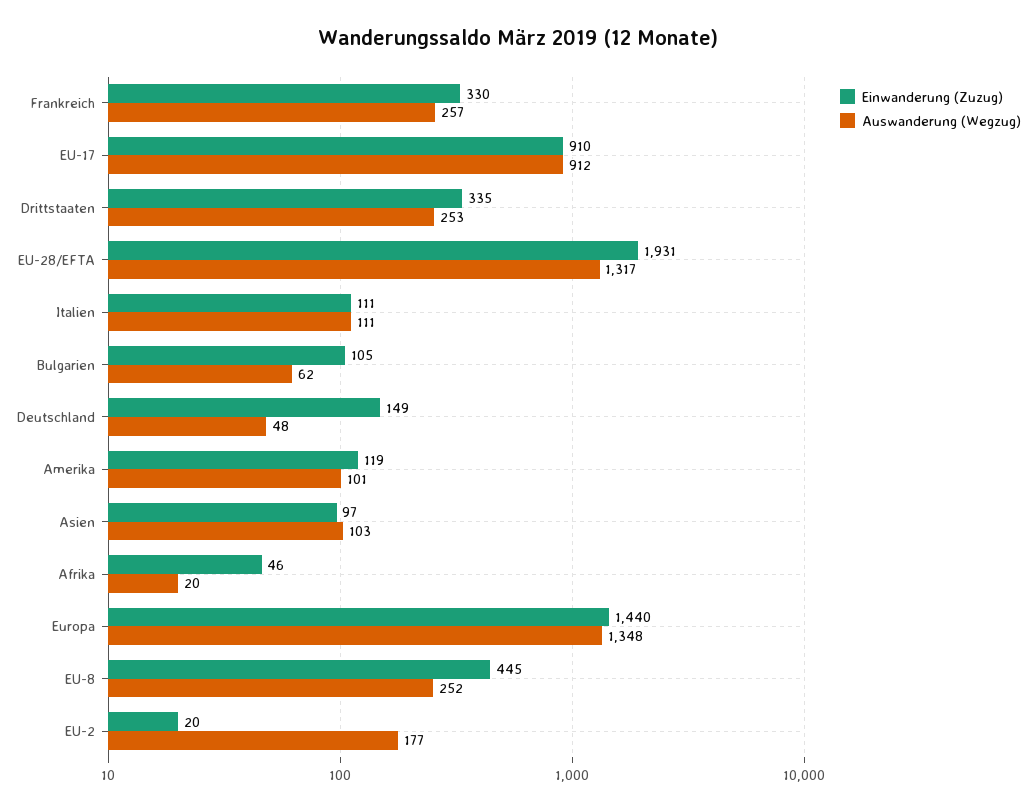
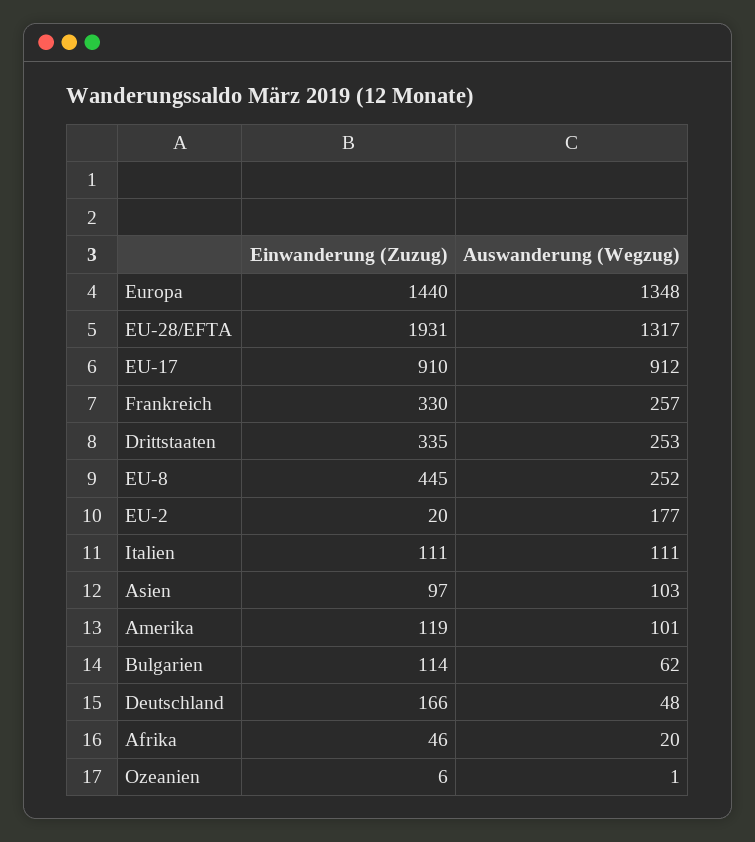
  {
    "Einwanderung (Zuzug)": {
      "Frankreich": 330,
      "EU-17": 910,
      "Drittstaaten": 335,
      "EU-28/EFTA": 1931,
      "Italien": 111,
-     "Bulgarien": 105,
+     "Bulgarien": 114,
-     "Deutschland": 149,
+     "Deutschland": 166,
      "Amerika": 119,
      "Asien": 97,
      "Afrika": 46,
      "Europa": 1440,
      "EU-8": 445,
-     "EU-2": 20
+     "EU-2": 20,
+     "Ozeanien": 6
    },
    "Auswanderung (Wegzug)": {
      "Frankreich": 257,
      "EU-17": 912,
      "Drittstaaten": 253,
      "EU-28/EFTA": 1317,
      "Italien": 111,
      "Bulgarien": 62,
      "Deutschland": 48,
      "Amerika": 101,
      "Asien": 103,
      "Afrika": 20,
      "Europa": 1348,
      "EU-8": 252,
-     "EU-2": 177
+     "EU-2": 177,
+     "Ozeanien": 1
    }
  }

